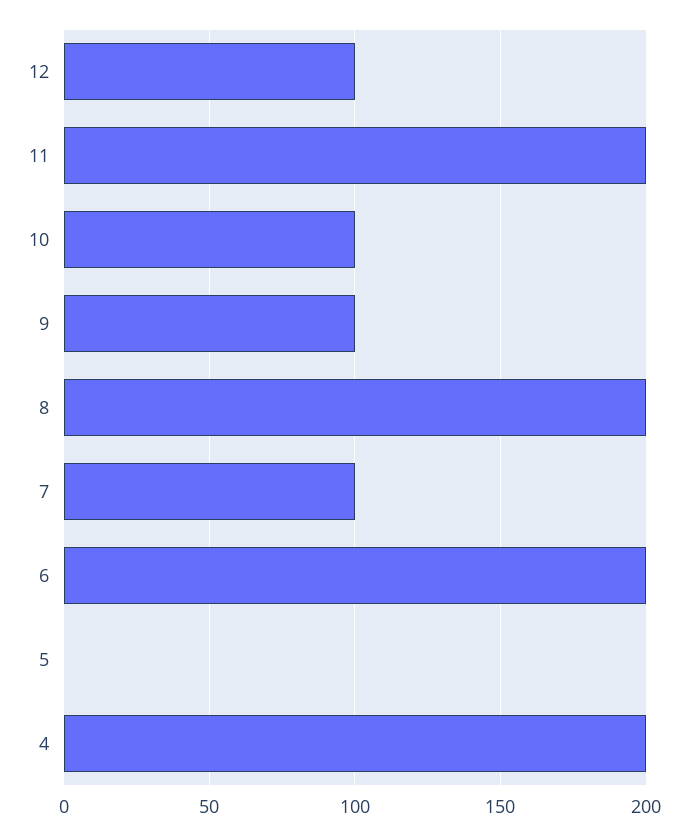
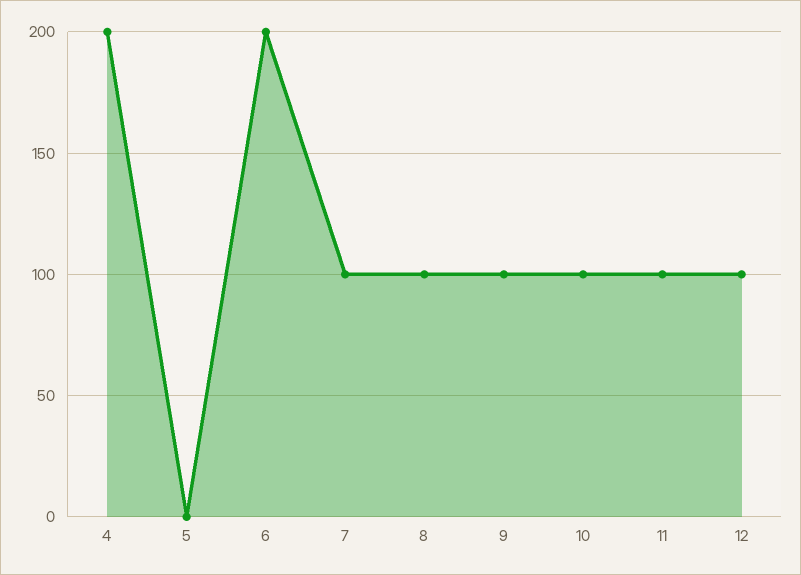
  {
    "12": 100,
-   "11": 200,
+   "11": 100,
    "10": 100,
    "9": 100,
-   "8": 200,
+   "8": 100,
    "7": 100,
    "6": 200,
    "5": 0,
    "4": 200
  }

